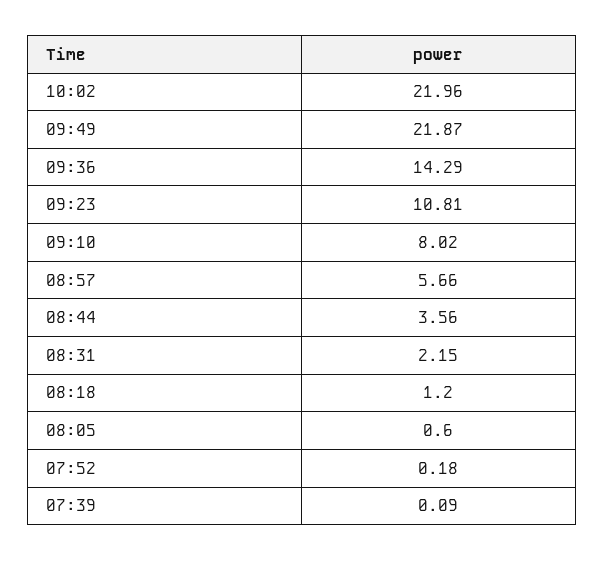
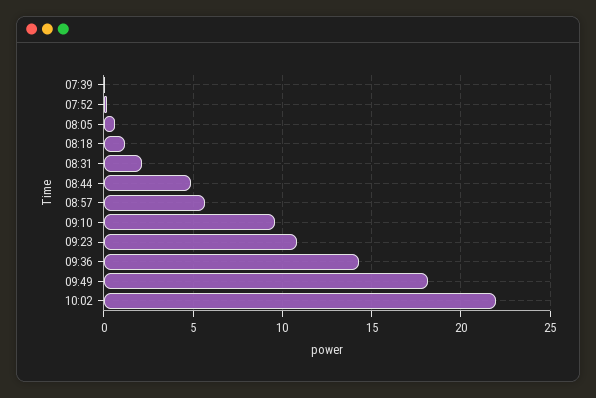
  {
    "10:02": 21.96,
-   "09:49": 21.87,
+   "09:49": 18,
    "09:36": 14.29,
    "09:23": 10.81,
-   "09:10": 8.02,
+   "09:10": 9.5,
    "08:57": 5.66,
-   "08:44": 3.56,
+   "08:44": 5,
    "08:31": 2.15,
    "08:18": 1.2,
    "08:05": 0.6,
    "07:52": 0.18,
    "07:39": 0.09
  }

